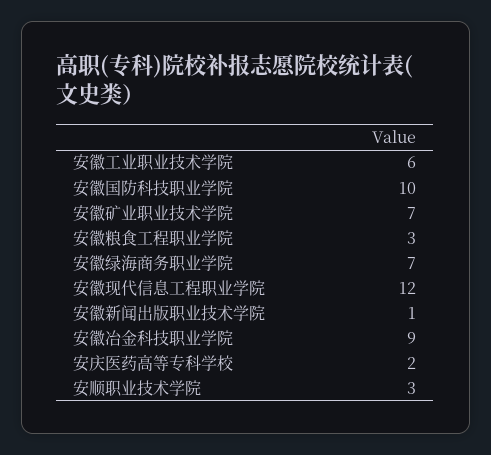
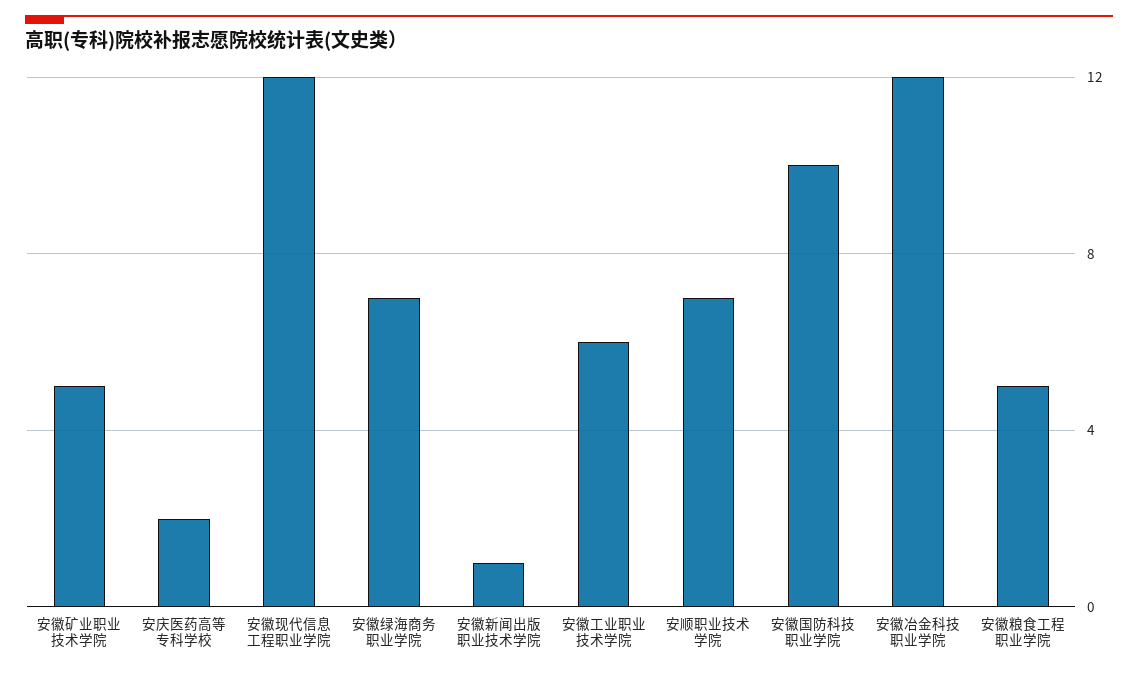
  {
    "安徽工业职业技术学院": 6,
    "安徽国防科技职业学院": 10,
-   "安徽矿业职业技术学院": 7,
+   "安徽矿业职业技术学院": 5,
-   "安徽粮食工程职业学院": 3,
+   "安徽粮食工程职业学院": 5,
    "安徽绿海商务职业学院": 7,
    "安徽现代信息工程职业学院": 12,
    "安徽新闻出版职业技术学院": 1,
-   "安徽冶金科技职业学院": 9,
+   "安徽冶金科技职业学院": 12,
    "安庆医药高等专科学校": 2,
-   "安顺职业技术学院": 3
+   "安顺职业技术学院": 7
  }

